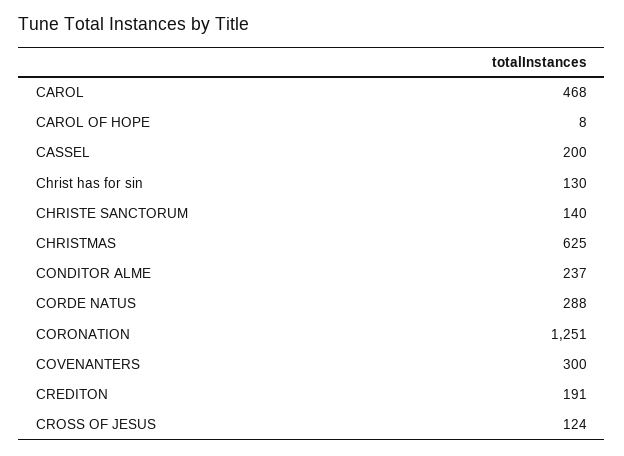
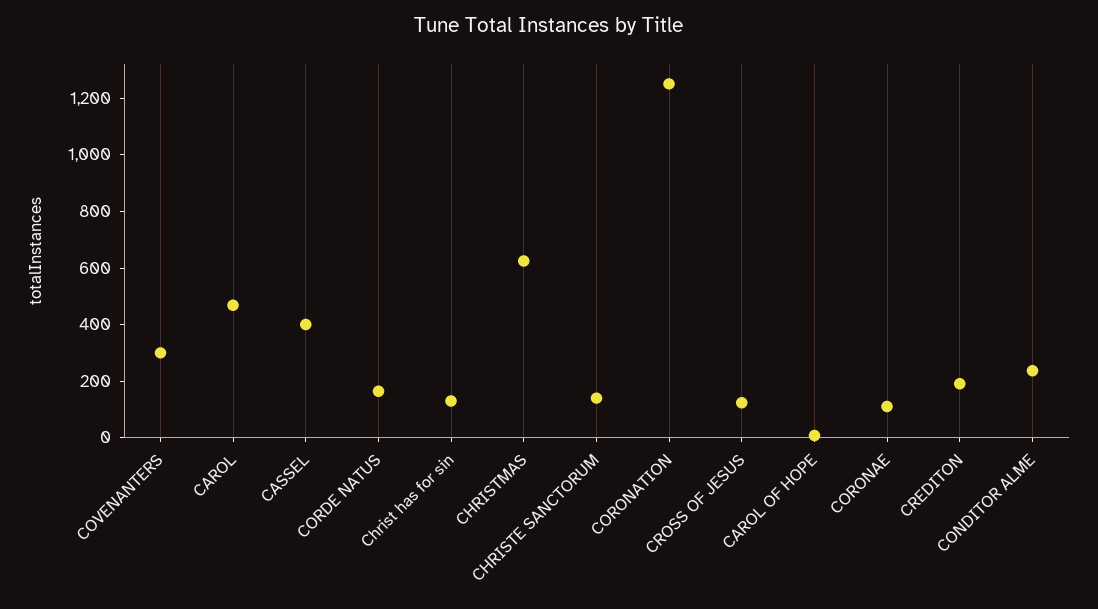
  {
    "CAROL": 468,
    "CAROL OF HOPE": 8,
-   "CASSEL": 200,
+   "CASSEL": 400,
    "Christ has for sin": 130,
    "CHRISTE SANCTORUM": 140,
    "CHRISTMAS": 625,
    "CONDITOR ALME": 237,
-   "CORDE NATUS": 288,
+   "CORDE NATUS": 150,
    "CORONATION": 1251,
    "COVENANTERS": 300,
    "CREDITON": 191,
-   "CROSS OF JESUS": 124
+   "CROSS OF JESUS": 124,
+   "CORONAE": 100
  }

